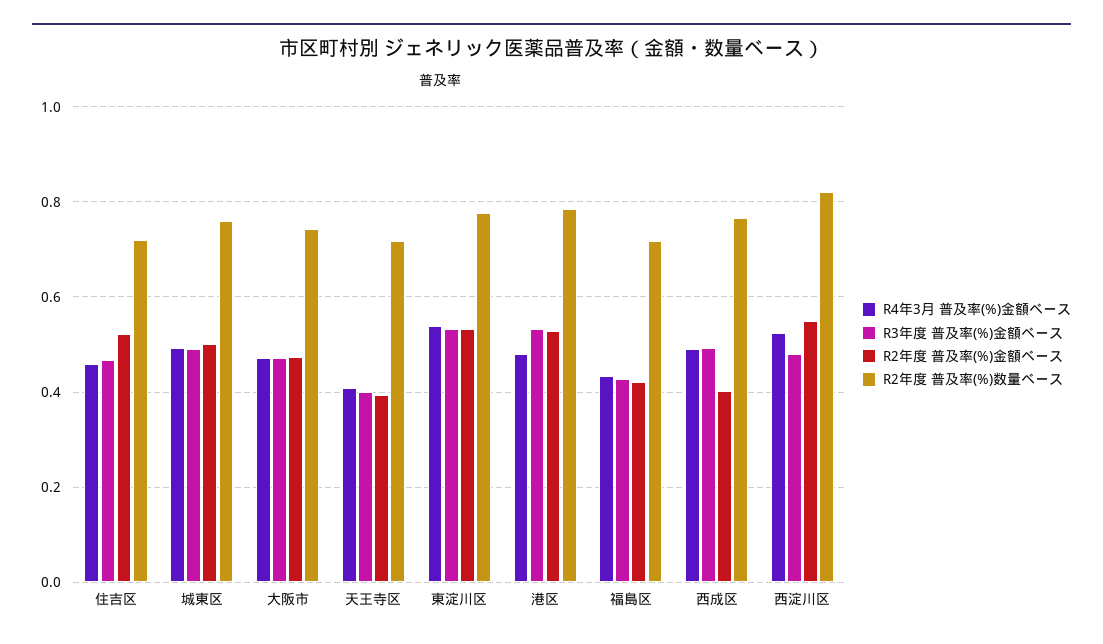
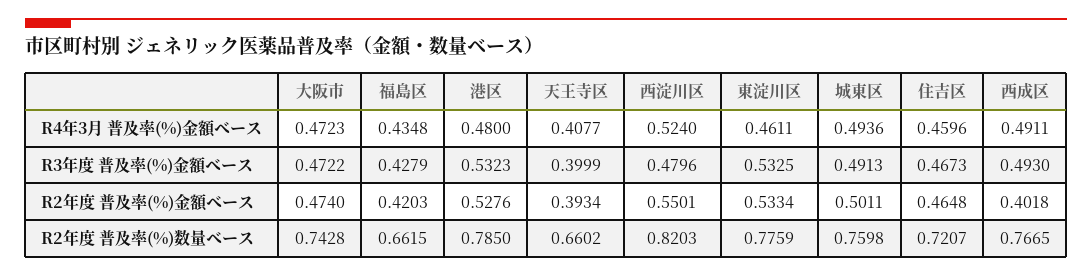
  {
    "R4年3月 普及率(%)金額ベース": {
      "住吉区": 0.4596,
      "城東区": 0.4936,
      "大阪市": 0.4723,
      "天王寺区": 0.4077,
-     "東淀川区": 0.54,
+     "東淀川区": 0.4611,
      "港区": 0.48,
      "福島区": 0.4348,
      "西成区": 0.4911,
      "西淀川区": 0.524
    },
    "R3年度 普及率(%)金額ベース": {
      "住吉区": 0.4673,
      "城東区": 0.4913,
      "大阪市": 0.4722,
      "天王寺区": 0.3999,
      "東淀川区": 0.5325,
      "港区": 0.5323,
      "福島区": 0.4279,
      "西成区": 0.493,
      "西淀川区": 0.4796
    },
    "R2年度 普及率(%)金額ベース": {
-     "住吉区": 0.52,
+     "住吉区": 0.4648,
      "城東区": 0.5011,
      "大阪市": 0.474,
      "天王寺区": 0.3934,
      "東淀川区": 0.5334,
      "港区": 0.5276,
      "福島区": 0.4203,
      "西成区": 0.4018,
      "西淀川区": 0.5501
    },
    "R2年度 普及率(%)数量ベース": {
      "住吉区": 0.7207,
      "城東区": 0.7598,
      "大阪市": 0.7428,
-     "天王寺区": 0.72,
+     "天王寺区": 0.6602,
      "東淀川区": 0.7759,
      "港区": 0.785,
-     "福島区": 0.72,
+     "福島区": 0.6615,
      "西成区": 0.7665,
      "西淀川区": 0.8203
    }
  }

